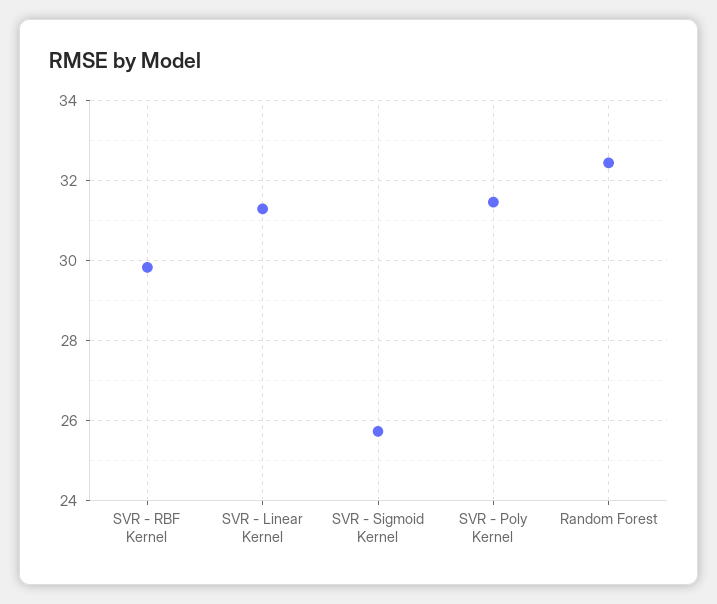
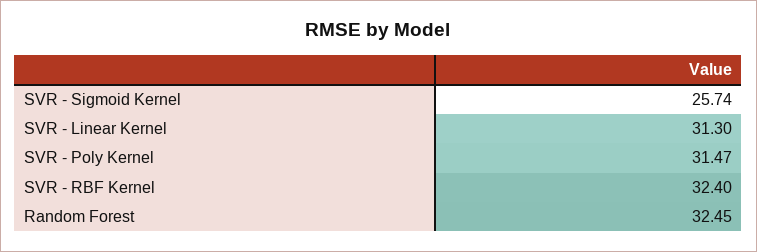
  {
-   "SVR - RBF Kernel": 29.8,
+   "SVR - RBF Kernel": 32.4,
    "SVR - Linear Kernel": 31.3,
    "SVR - Sigmoid Kernel": 25.74,
    "SVR - Poly Kernel": 31.47,
    "Random Forest": 32.45
  }

